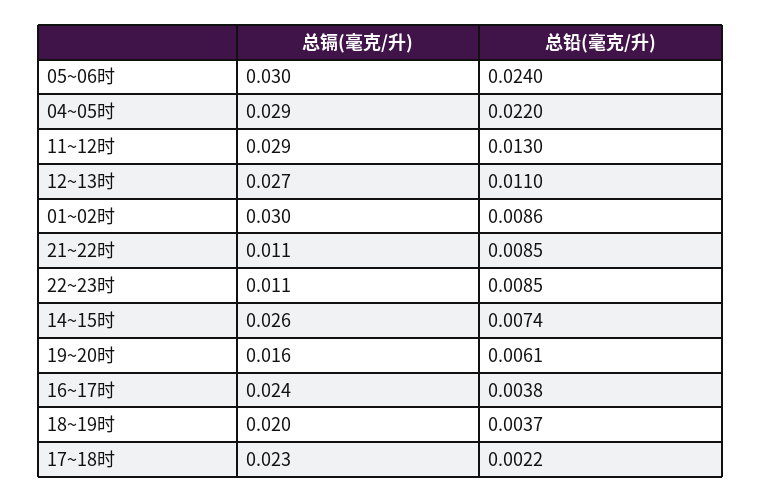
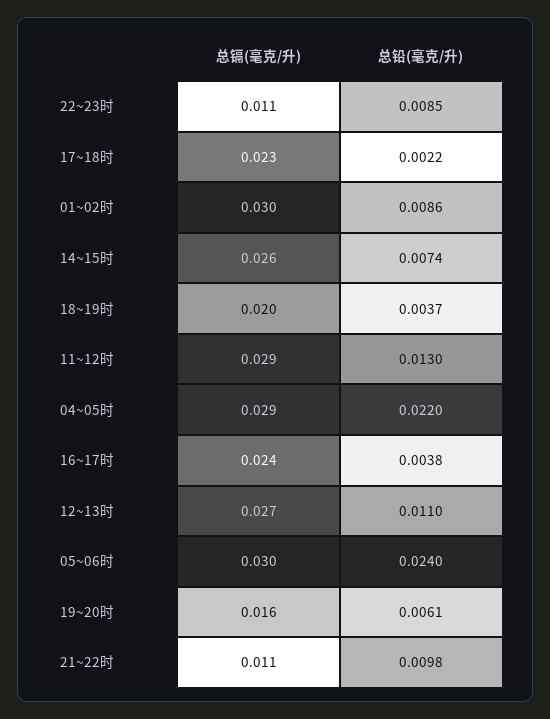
  {
    "总镉(毫克/升)": {
      "05~06时": 0.03,
      "04~05时": 0.029,
      "11~12时": 0.029,
      "12~13时": 0.027,
      "01~02时": 0.03,
      "21~22时": 0.011,
      "22~23时": 0.011,
      "14~15时": 0.026,
      "19~20时": 0.016,
      "16~17时": 0.024,
      "18~19时": 0.02,
      "17~18时": 0.023
    },
    "总铅(毫克/升)": {
      "05~06时": 0.024,
      "04~05时": 0.022,
      "11~12时": 0.013,
      "12~13时": 0.011,
      "01~02时": 0.0086,
-     "21~22时": 0.0085,
+     "21~22时": 0.0098,
      "22~23时": 0.0085,
      "14~15时": 0.0074,
      "19~20时": 0.0061,
      "16~17时": 0.0038,
      "18~19时": 0.0037,
      "17~18时": 0.0022
    }
  }

